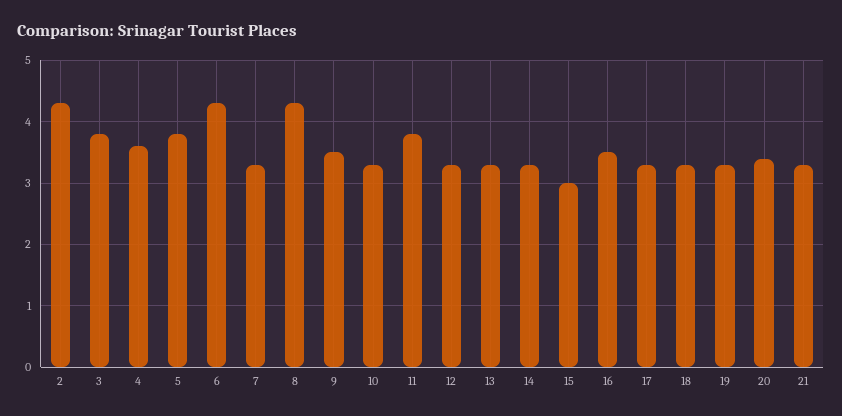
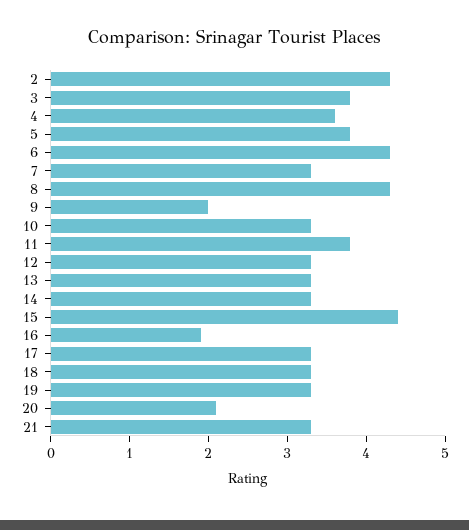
  {
    "2": 4.3,
    "3": 3.8,
    "4": 3.6,
    "5": 3.8,
    "6": 4.3,
    "7": 3.3,
    "8": 4.3,
-   "9": 3.5,
+   "9": 2,
    "10": 3.3,
    "11": 3.8,
    "12": 3.3,
    "13": 3.3,
    "14": 3.3,
-   "15": 3,
+   "15": 4.5,
-   "16": 3.5,
+   "16": 2,
    "17": 3.3,
    "18": 3.3,
    "19": 3.3,
-   "20": 3.4,
+   "20": 2,
    "21": 3.3
  }

